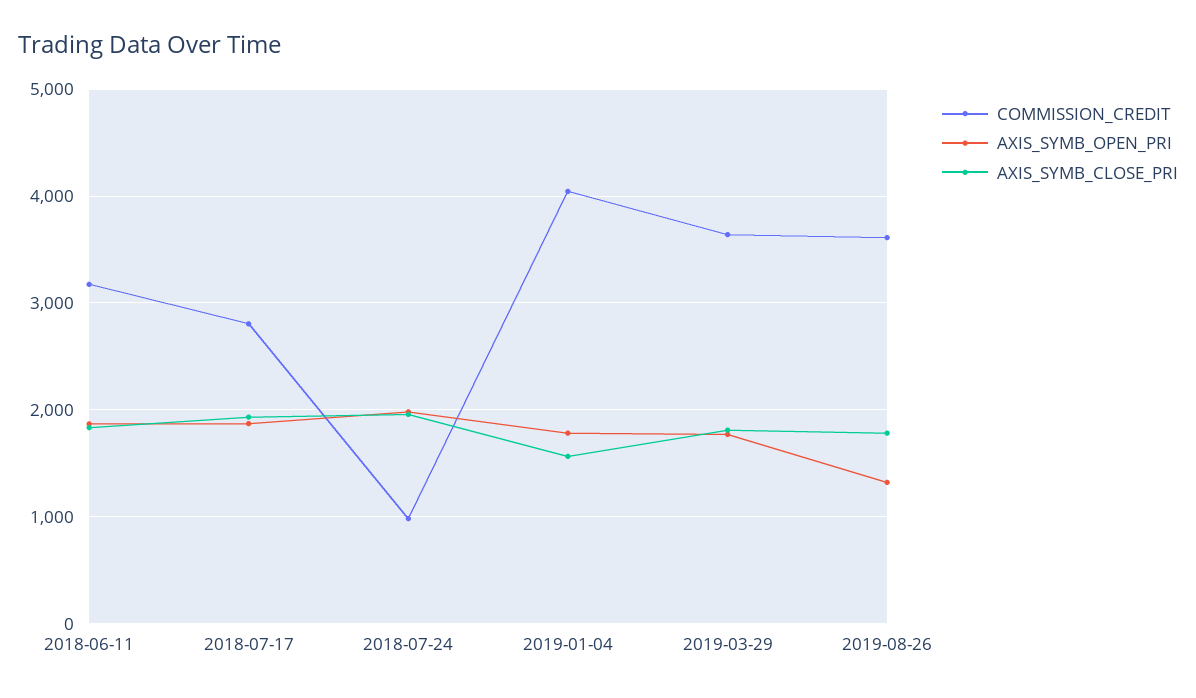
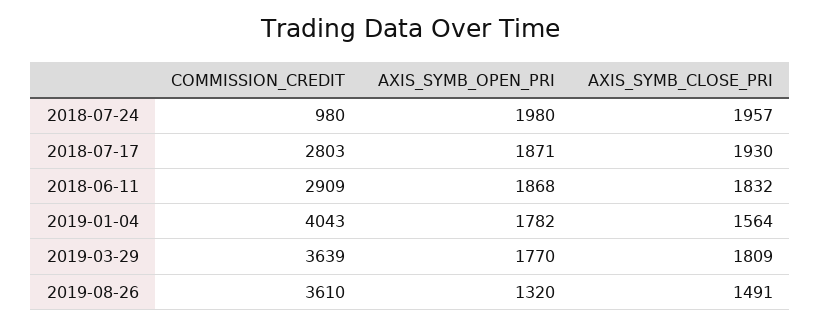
  {
    "COMMISSION_CREDIT": {
-     "2018-06-11": 3200,
+     "2018-06-11": 2909,
      "2018-07-17": 2803,
      "2018-07-24": 980,
      "2019-01-04": 4043,
      "2019-03-29": 3639,
      "2019-08-26": 3610
    },
    "AXIS_SYMB_OPEN_PRI": {
      "2018-06-11": 1868,
      "2018-07-17": 1871,
      "2018-07-24": 1980,
      "2019-01-04": 1782,
      "2019-03-29": 1770,
      "2019-08-26": 1320
    },
    "AXIS_SYMB_CLOSE_PRI": {
      "2018-06-11": 1832,
      "2018-07-17": 1930,
      "2018-07-24": 1957,
      "2019-01-04": 1564,
      "2019-03-29": 1809,
-     "2019-08-26": 1800
+     "2019-08-26": 1491
    }
  }

